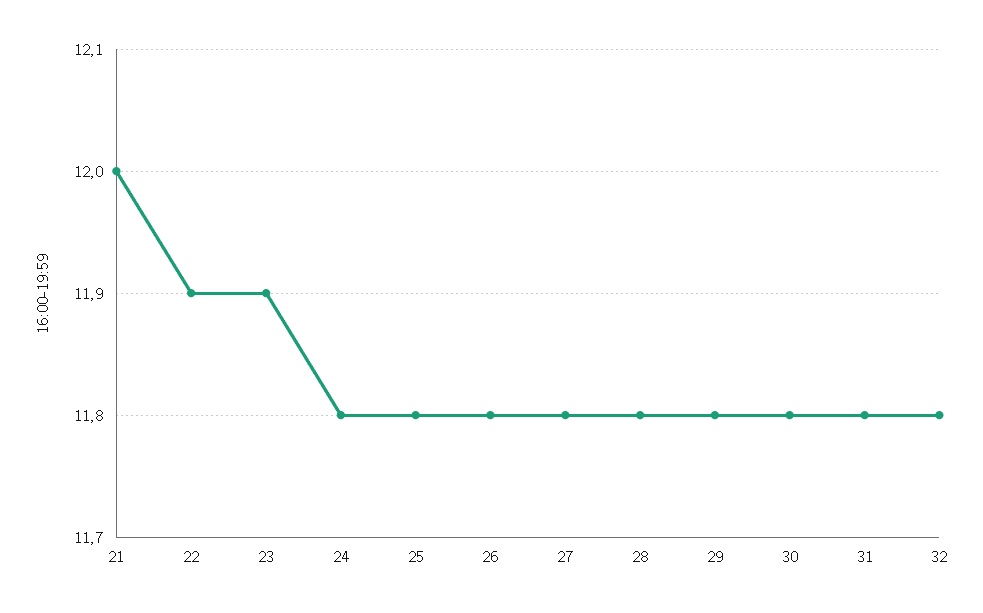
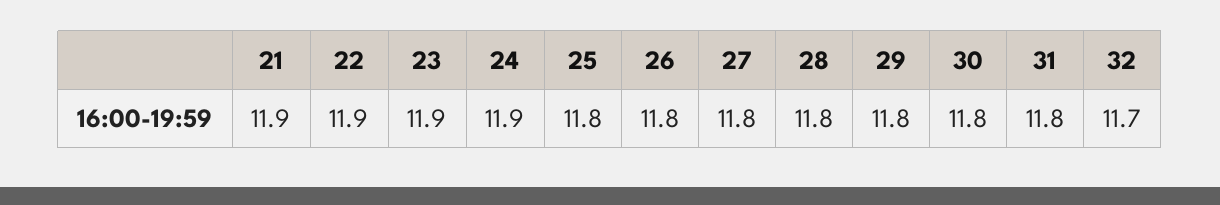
  {
-   "21": 12,
+   "21": 11.9,
    "22": 11.9,
    "23": 11.9,
-   "24": 11.8,
+   "24": 11.9,
    "25": 11.8,
    "26": 11.8,
    "27": 11.8,
    "28": 11.8,
    "29": 11.8,
    "30": 11.8,
    "31": 11.8,
-   "32": 11.8
+   "32": 11.7
  }

